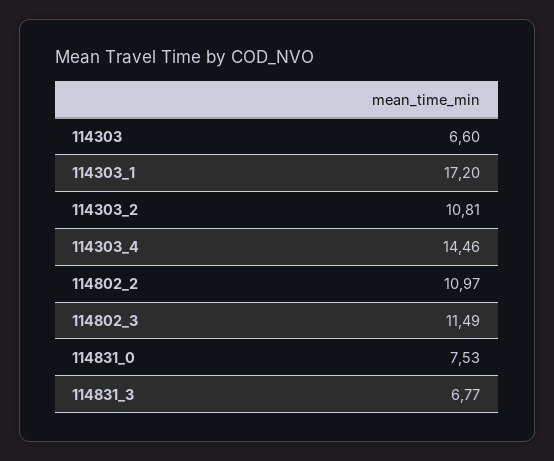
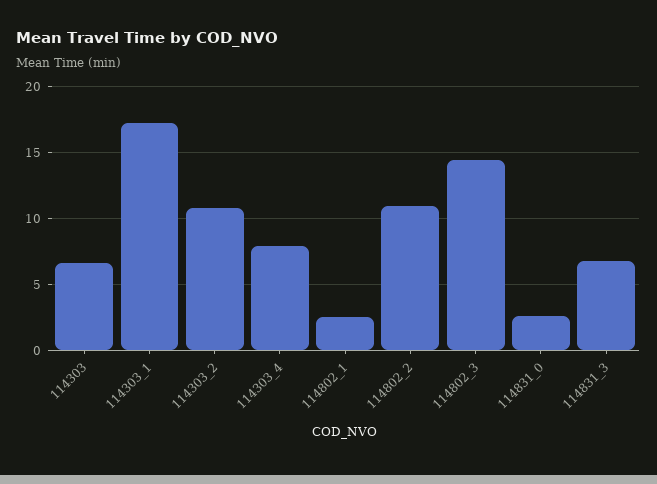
  {
    "114303": 6.6,
    "114303_1": 17.2,
    "114303_2": 10.81,
-   "114303_4": 14.46,
+   "114303_4": 8,
    "114802_2": 10.97,
-   "114802_3": 11.49,
+   "114802_3": 14.5,
-   "114831_0": 7.53,
+   "114831_0": 2.5,
-   "114831_3": 6.77
+   "114831_3": 6.77,
+   "114802_1": 2.5
  }

